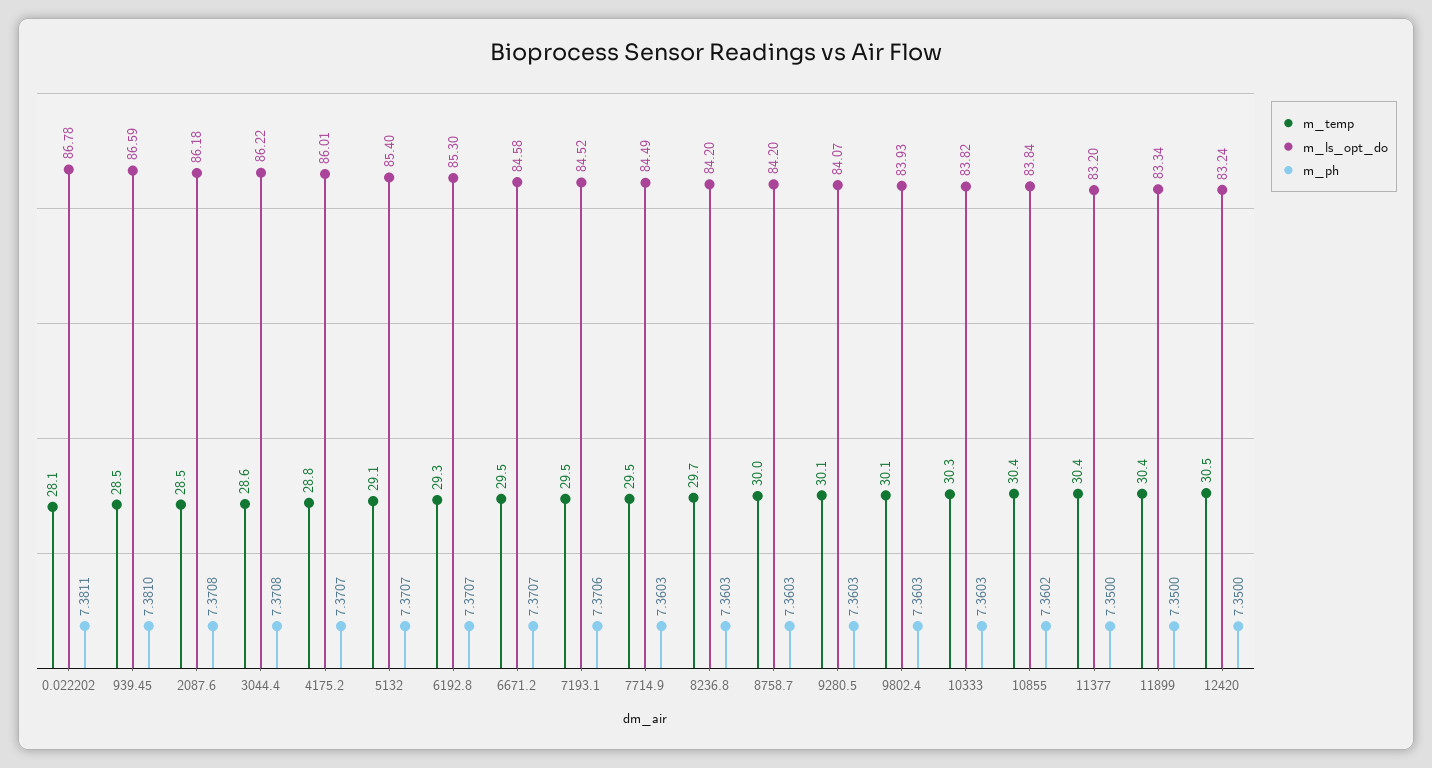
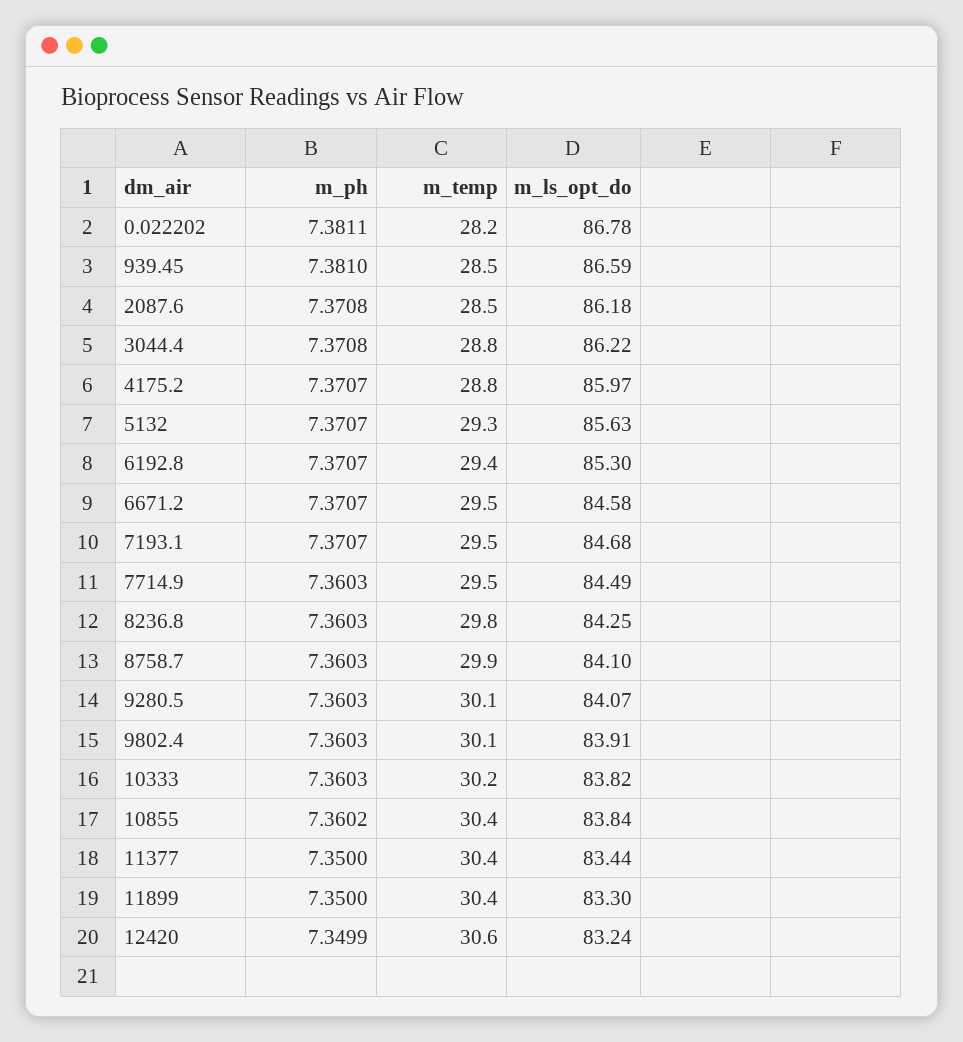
  {
    "m_temp": {
-     "0.022202": 28.1,
+     "0.022202": 28.2,
      "939.45": 28.5,
      "2087.6": 28.5,
-     "3044.4": 28.6,
+     "3044.4": 28.8,
      "4175.2": 28.8,
-     "5132": 29.1,
+     "5132": 29.3,
-     "6192.8": 29.3,
+     "6192.8": 29.4,
      "6671.2": 29.5,
      "7193.1": 29.5,
      "7714.9": 29.5,
-     "8236.8": 29.7,
+     "8236.8": 29.8,
-     "8758.7": 30,
+     "8758.7": 29.9,
      "9280.5": 30.1,
      "9802.4": 30.1,
-     "10333": 30.3,
+     "10333": 30.2,
      "10855": 30.4,
      "11377": 30.4,
      "11899": 30.4,
-     "12420": 30.5
+     "12420": 30.6
    },
    "m_ls_opt_do": {
      "0.022202": 86.78,
      "939.45": 86.59,
      "2087.6": 86.18,
      "3044.4": 86.22,
-     "4175.2": 86.01,
+     "4175.2": 85.97,
-     "5132": 85.4,
+     "5132": 85.63,
      "6192.8": 85.3,
      "6671.2": 84.58,
-     "7193.1": 84.52,
+     "7193.1": 84.68,
      "7714.9": 84.49,
-     "8236.8": 84.2,
+     "8236.8": 84.25,
-     "8758.7": 84.2,
+     "8758.7": 84.1,
      "9280.5": 84.07,
-     "9802.4": 83.93,
+     "9802.4": 83.91,
      "10333": 83.82,
      "10855": 83.84,
-     "11377": 83.2,
+     "11377": 83.44,
-     "11899": 83.34,
+     "11899": 83.3,
      "12420": 83.24
    },
    "m_ph": {
      "0.022202": 7.3811,
      "939.45": 7.381,
      "2087.6": 7.3708,
      "3044.4": 7.3708,
      "4175.2": 7.3707,
      "5132": 7.3707,
      "6192.8": 7.3707,
      "6671.2": 7.3707,
-     "7193.1": 7.3706,
+     "7193.1": 7.3707,
      "7714.9": 7.3603,
      "8236.8": 7.3603,
      "8758.7": 7.3603,
      "9280.5": 7.3603,
      "9802.4": 7.3603,
      "10333": 7.3603,
      "10855": 7.3602,
      "11377": 7.35,
      "11899": 7.35,
-     "12420": 7.35
+     "12420": 7.3499
    }
  }

